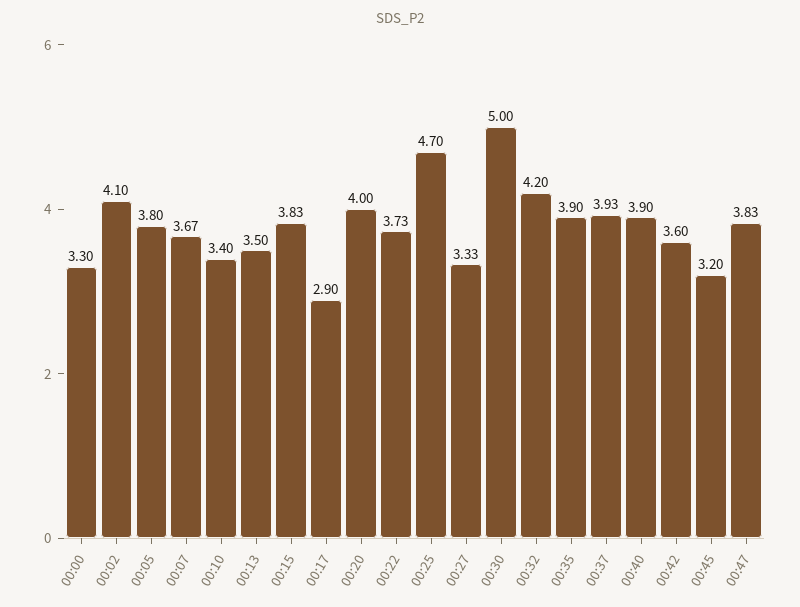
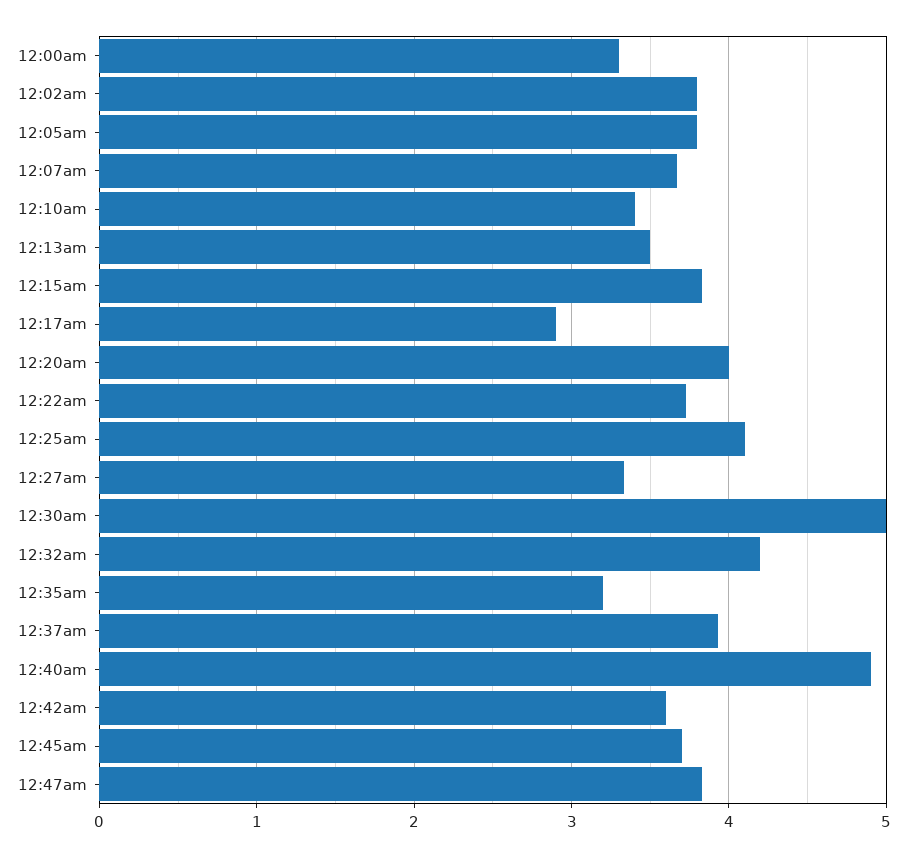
  {
    "00:00": 3.3,
-   "00:02": 4.1,
+   "00:02": 3.8,
    "00:05": 3.8,
    "00:07": 3.67,
    "00:10": 3.4,
    "00:13": 3.5,
    "00:15": 3.83,
    "00:17": 2.9,
    "00:20": 4,
    "00:22": 3.73,
-   "00:25": 4.7,
+   "00:25": 4.1,
    "00:27": 3.33,
    "00:30": 5,
    "00:32": 4.2,
-   "00:35": 3.9,
+   "00:35": 3.2,
    "00:37": 3.93,
-   "00:40": 3.9,
+   "00:40": 4.9,
    "00:42": 3.6,
-   "00:45": 3.2,
+   "00:45": 3.7,
    "00:47": 3.83
  }

